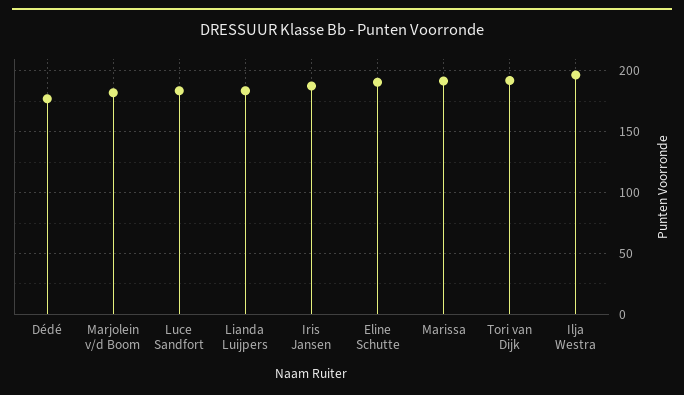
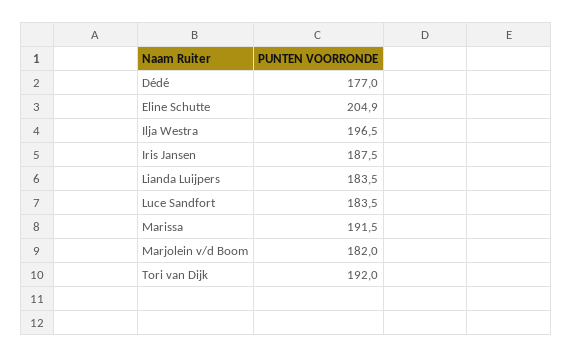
  {
    "Dédé": 177,
    "Marjolein v/d Boom": 182,
    "Luce Sandfort": 183.5,
    "Lianda Luijpers": 183.5,
    "Iris Jansen": 187.5,
-   "Eline Schutte": 190,
+   "Eline Schutte": 204.9,
    "Marissa": 191.5,
    "Tori van Dijk": 192,
    "Ilja Westra": 196.5
  }

